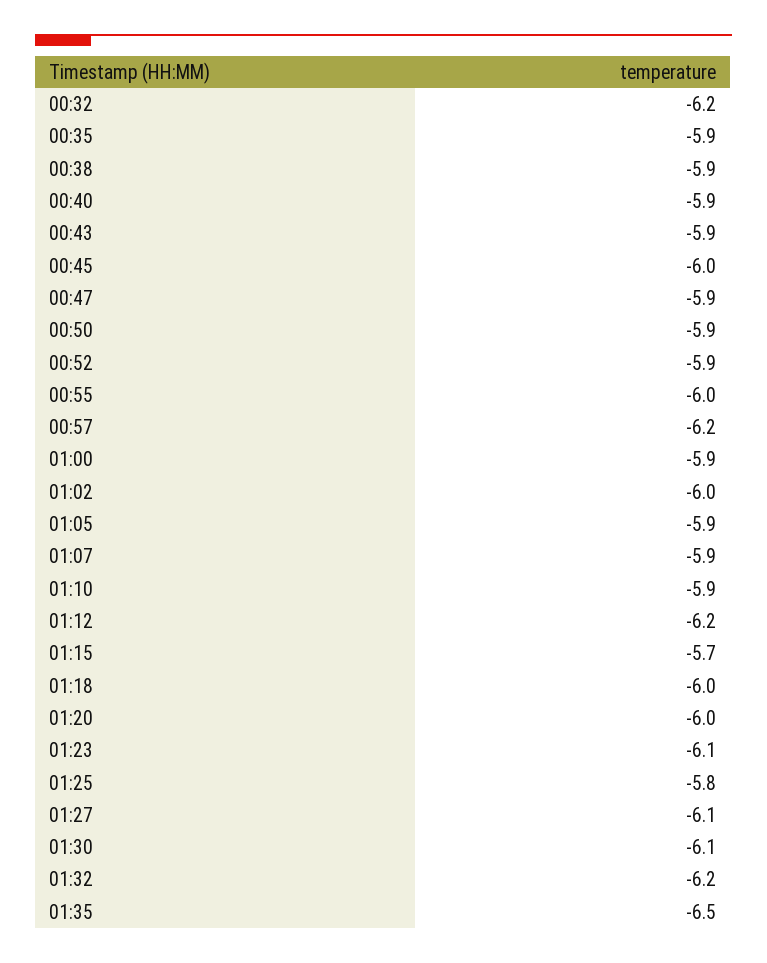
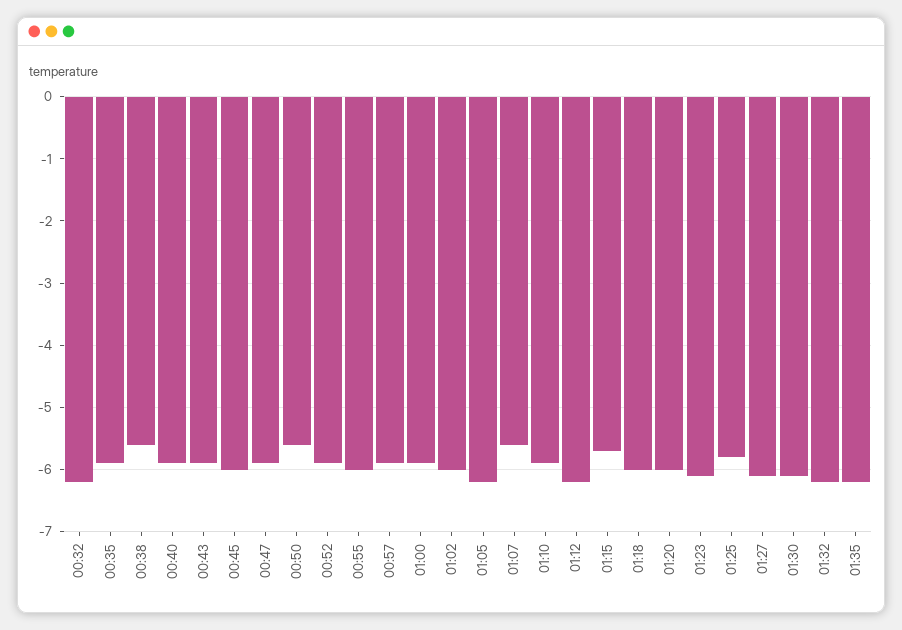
  {
    "00:32": -6.2,
    "00:35": -5.9,
-   "00:38": -5.9,
+   "00:38": -5.6,
    "00:40": -5.9,
    "00:43": -5.9,
    "00:45": -6,
    "00:47": -5.9,
-   "00:50": -5.9,
+   "00:50": -5.6,
    "00:52": -5.9,
    "00:55": -6,
-   "00:57": -6.2,
+   "00:57": -5.9,
    "01:00": -5.9,
    "01:02": -6,
-   "01:05": -5.9,
+   "01:05": -6.2,
-   "01:07": -5.9,
+   "01:07": -5.6,
    "01:10": -5.9,
    "01:12": -6.2,
    "01:15": -5.7,
    "01:18": -6,
    "01:20": -6,
    "01:23": -6.1,
    "01:25": -5.8,
    "01:27": -6.1,
    "01:30": -6.1,
    "01:32": -6.2,
-   "01:35": -6.5
+   "01:35": -6.2
  }

